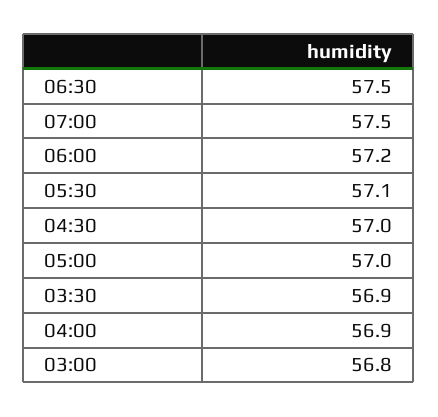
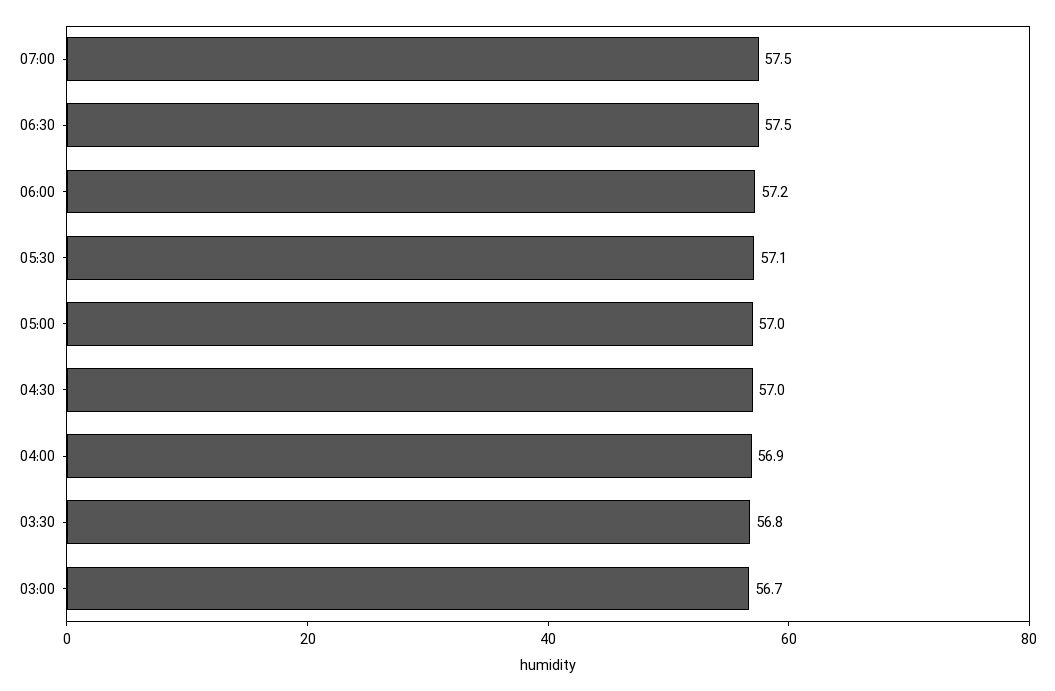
  {
    "06:30": 57.5,
    "07:00": 57.5,
    "06:00": 57.2,
    "05:30": 57.1,
    "04:30": 57,
    "05:00": 57,
-   "03:30": 56.9,
+   "03:30": 56.8,
    "04:00": 56.9,
-   "03:00": 56.8
+   "03:00": 56.7
  }

